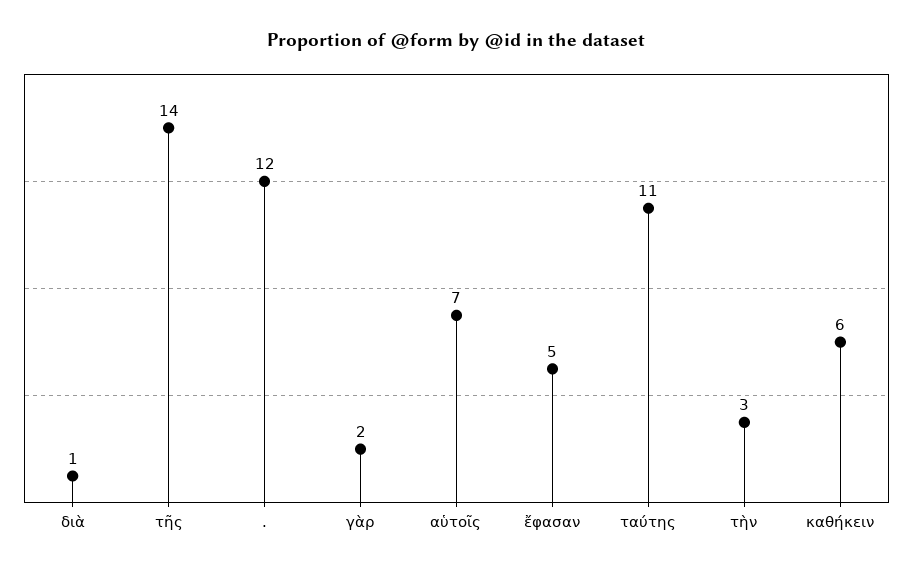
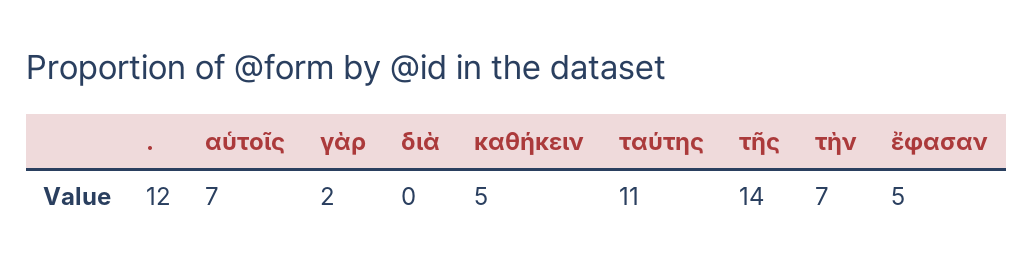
  {
-   "διὰ": 1,
+   "διὰ": 0,
    "τῆς": 14,
    ".": 12,
    "γὰρ": 2,
    "αὑτοῖς": 7,
    "ἔφασαν": 5,
    "ταύτης": 11,
-   "τὴν": 3,
+   "τὴν": 7,
-   "καθήκειν": 6
+   "καθήκειν": 5
  }

